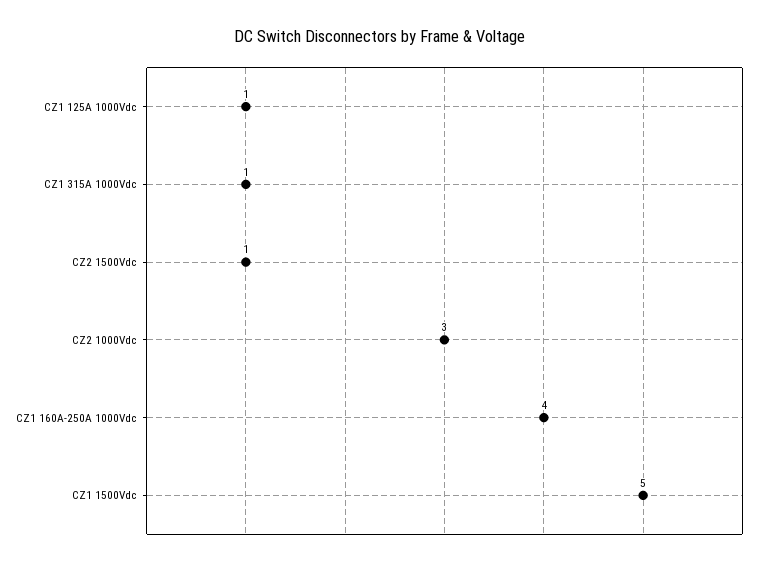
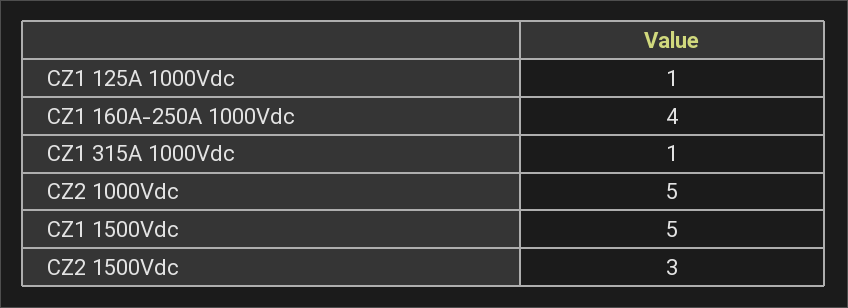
  {
    "CZ1 125A 1000Vdc": 1,
    "CZ1 315A 1000Vdc": 1,
-   "CZ2 1500Vdc": 1,
+   "CZ2 1500Vdc": 3,
-   "CZ2 1000Vdc": 3,
+   "CZ2 1000Vdc": 5,
    "CZ1 160A-250A 1000Vdc": 4,
    "CZ1 1500Vdc": 5
  }

